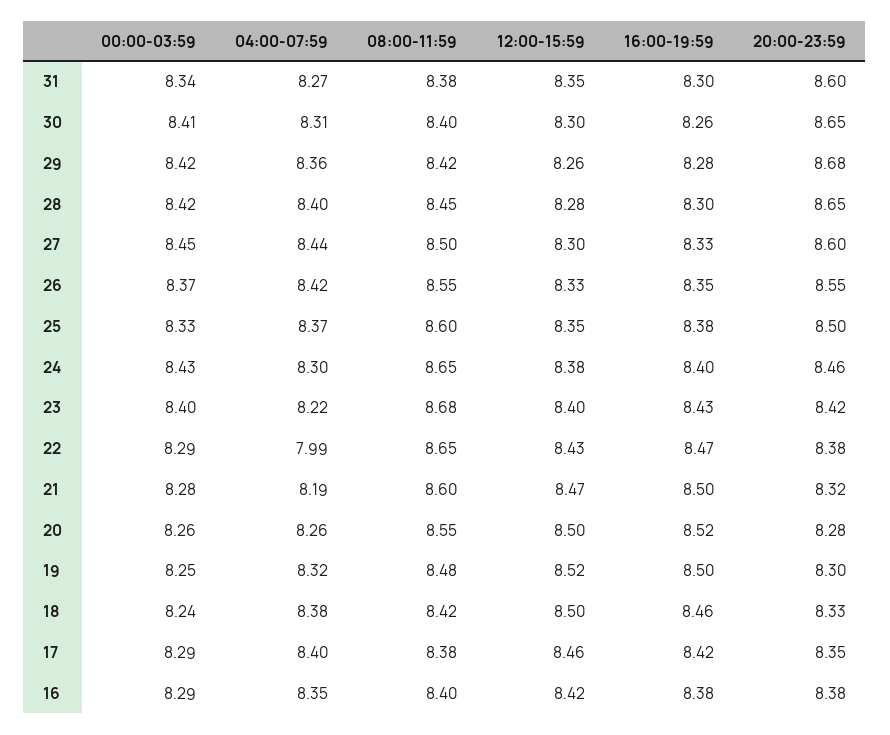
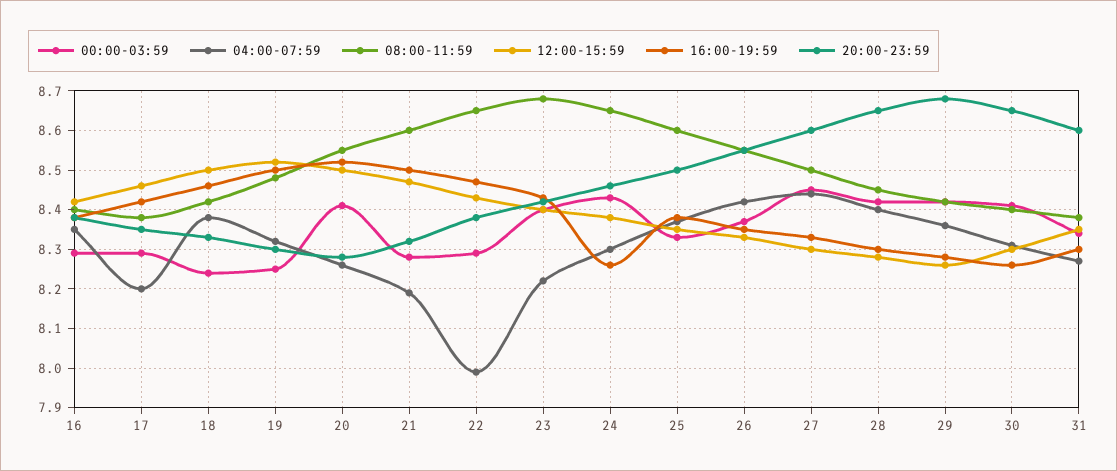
  {
    "00:00-03:59": {
      "31": 8.34,
      "30": 8.41,
      "29": 8.42,
      "28": 8.42,
      "27": 8.45,
      "26": 8.37,
      "25": 8.33,
      "24": 8.43,
      "23": 8.4,
      "22": 8.29,
      "21": 8.28,
-     "20": 8.26,
+     "20": 8.4,
      "19": 8.25,
      "18": 8.24,
      "17": 8.29,
      "16": 8.29
    },
    "04:00-07:59": {
      "31": 8.27,
      "30": 8.31,
      "29": 8.36,
      "28": 8.4,
      "27": 8.44,
      "26": 8.42,
      "25": 8.37,
      "24": 8.3,
      "23": 8.22,
      "22": 7.99,
      "21": 8.19,
      "20": 8.26,
      "19": 8.32,
      "18": 8.38,
-     "17": 8.4,
+     "17": 8.2,
      "16": 8.35
    },
    "08:00-11:59": {
      "31": 8.38,
      "30": 8.4,
      "29": 8.42,
      "28": 8.45,
      "27": 8.5,
      "26": 8.55,
      "25": 8.6,
      "24": 8.65,
      "23": 8.68,
      "22": 8.65,
      "21": 8.6,
      "20": 8.55,
      "19": 8.48,
      "18": 8.42,
      "17": 8.38,
      "16": 8.4
    },
    "12:00-15:59": {
      "31": 8.35,
      "30": 8.3,
      "29": 8.26,
      "28": 8.28,
      "27": 8.3,
      "26": 8.33,
      "25": 8.35,
      "24": 8.38,
      "23": 8.4,
      "22": 8.43,
      "21": 8.47,
      "20": 8.5,
      "19": 8.52,
      "18": 8.5,
      "17": 8.46,
      "16": 8.42
    },
    "16:00-19:59": {
      "31": 8.3,
      "30": 8.26,
      "29": 8.28,
      "28": 8.3,
      "27": 8.33,
      "26": 8.35,
      "25": 8.38,
-     "24": 8.4,
+     "24": 8.25,
      "23": 8.43,
      "22": 8.47,
      "21": 8.5,
      "20": 8.52,
      "19": 8.5,
      "18": 8.46,
      "17": 8.42,
      "16": 8.38
    },
    "20:00-23:59": {
      "31": 8.6,
      "30": 8.65,
      "29": 8.68,
      "28": 8.65,
      "27": 8.6,
      "26": 8.55,
      "25": 8.5,
      "24": 8.46,
      "23": 8.42,
      "22": 8.38,
      "21": 8.32,
      "20": 8.28,
      "19": 8.3,
      "18": 8.33,
      "17": 8.35,
      "16": 8.38
    }
  }

